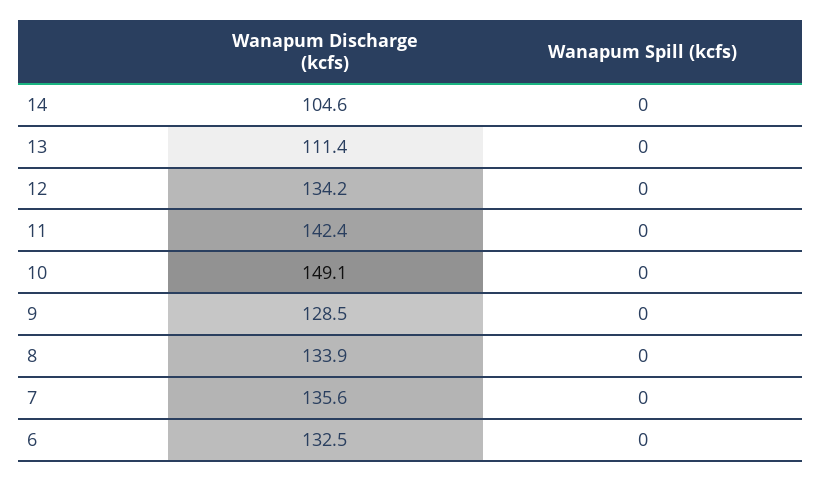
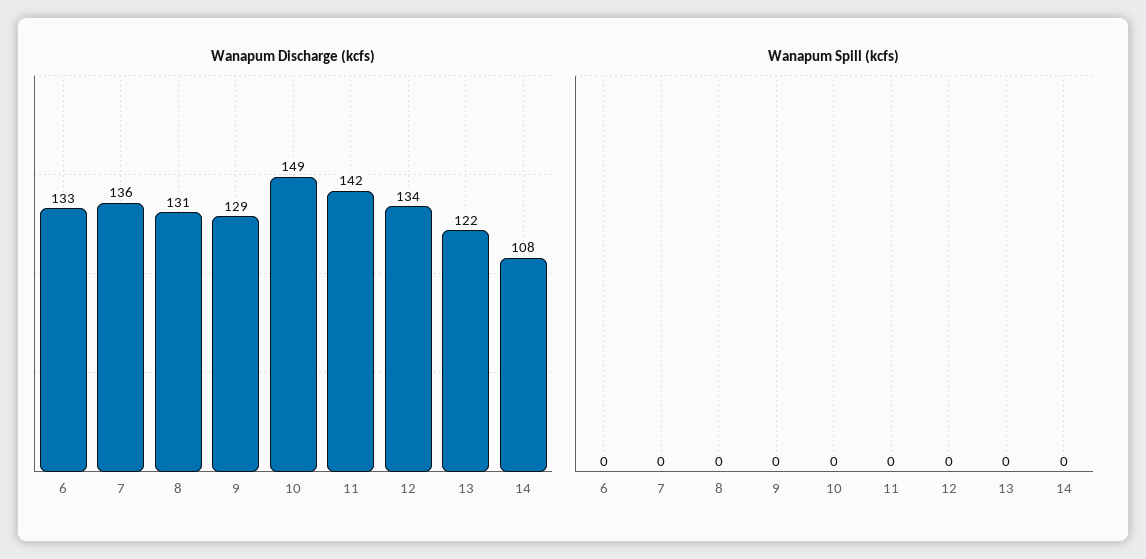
  {
    "Wanapum Discharge (kcfs)": {
-     "14": 104.6,
+     "14": 108,
-     "13": 111.4,
+     "13": 122,
      "12": 134.2,
      "11": 142.4,
      "10": 149.1,
      "9": 128.5,
-     "8": 133.9,
+     "8": 131,
      "7": 135.6,
      "6": 132.5
    },
    "Wanapum Spill (kcfs)": {
      "14": 0,
      "13": 0,
      "12": 0,
      "11": 0,
      "10": 0,
      "9": 0,
      "8": 0,
      "7": 0,
      "6": 0
    }
  }

